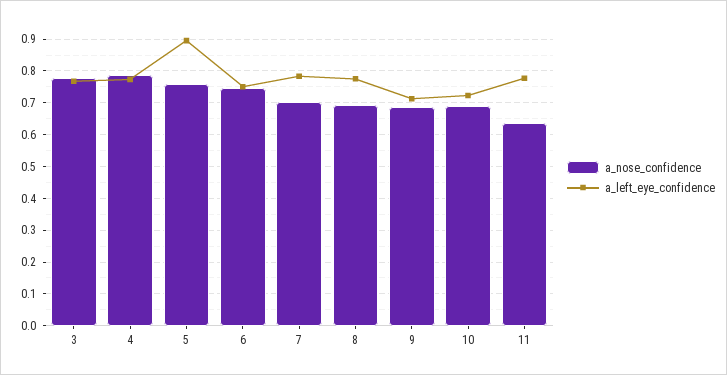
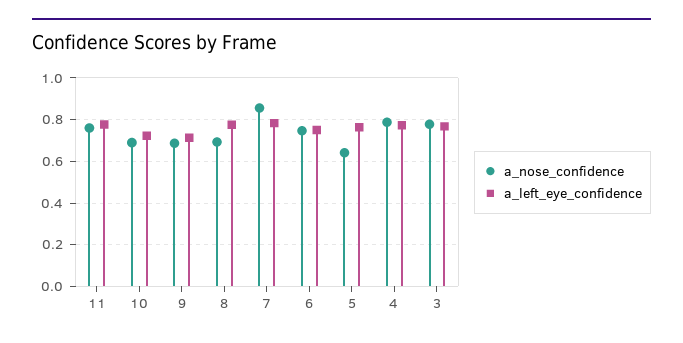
  {
    "a_nose_confidence": {
      "3": 0.78,
      "4": 0.78,
-     "5": 0.76,
+     "5": 0.65,
      "6": 0.74,
-     "7": 0.7,
+     "7": 0.85,
      "8": 0.7,
      "9": 0.68,
      "10": 0.68,
-     "11": 0.64
+     "11": 0.75
    },
    "a_left_eye_confidence": {
      "3": 0.76,
      "4": 0.78,
-     "5": 0.9,
+     "5": 0.75,
      "6": 0.76,
      "7": 0.78,
      "8": 0.78,
      "9": 0.72,
      "10": 0.72,
      "11": 0.78
    }
  }

